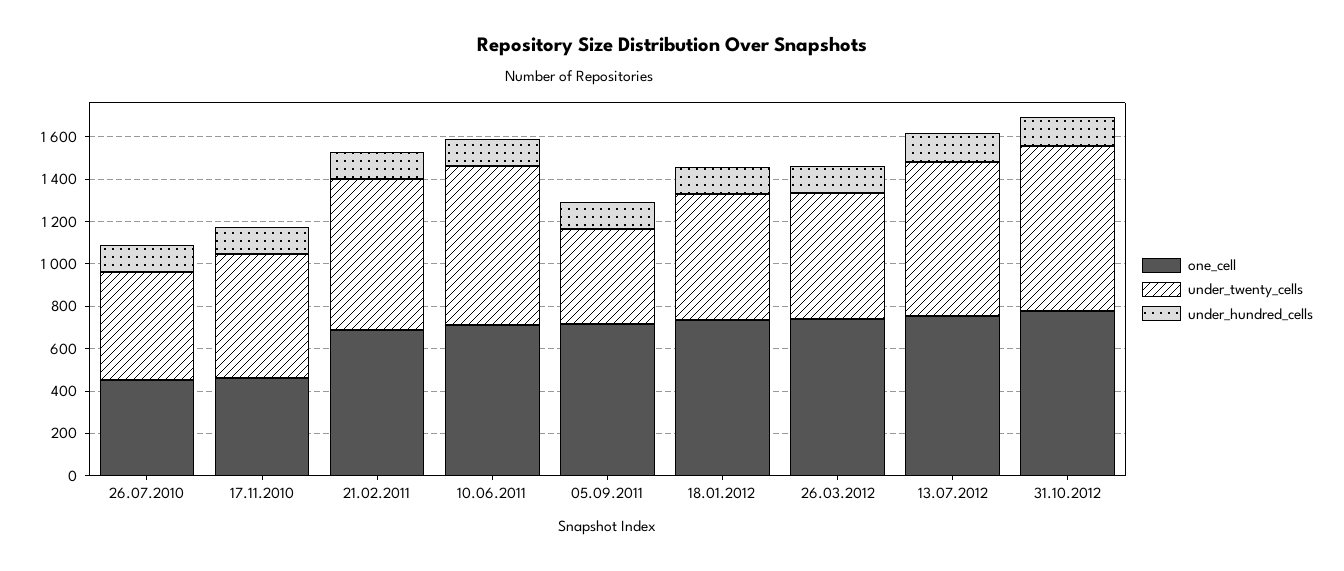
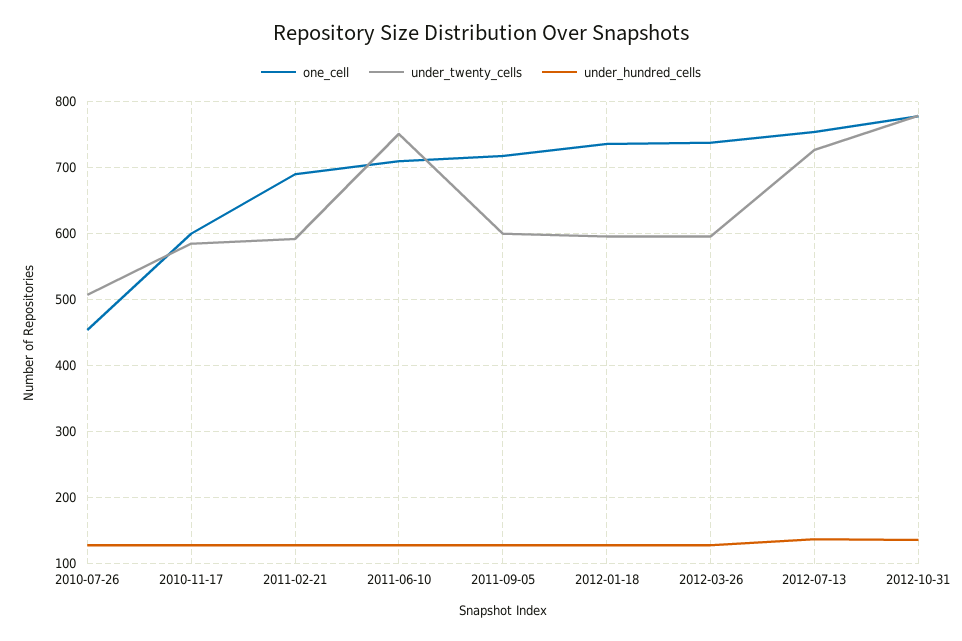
  {
    "one_cell": {
      "26.07.2010": 450,
-     "17.11.2010": 450,
+     "17.11.2010": 600,
      "21.02.2011": 690,
      "10.06.2011": 710,
      "05.09.2011": 720,
      "18.01.2012": 740,
      "26.03.2012": 740,
      "13.07.2012": 750,
      "31.10.2012": 780
    },
    "under_twenty_cells": {
      "26.07.2010": 510,
      "17.11.2010": 590,
-     "21.02.2011": 700,
+     "21.02.2011": 590,
      "10.06.2011": 750,
-     "05.09.2011": 450,
+     "05.09.2011": 600,
      "18.01.2012": 600,
      "26.03.2012": 600,
      "13.07.2012": 730,
      "31.10.2012": 780
    },
    "under_hundred_cells": {
      "26.07.2010": 130,
      "17.11.2010": 130,
      "21.02.2011": 130,
      "10.06.2011": 130,
      "05.09.2011": 130,
      "18.01.2012": 130,
      "26.03.2012": 130,
      "13.07.2012": 140,
      "31.10.2012": 140
    }
  }

